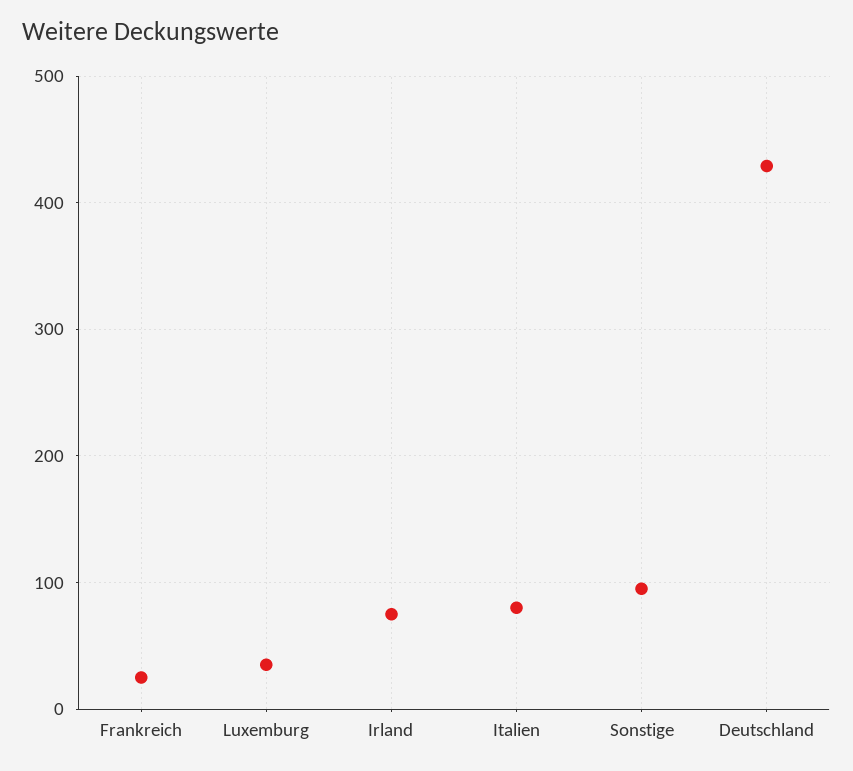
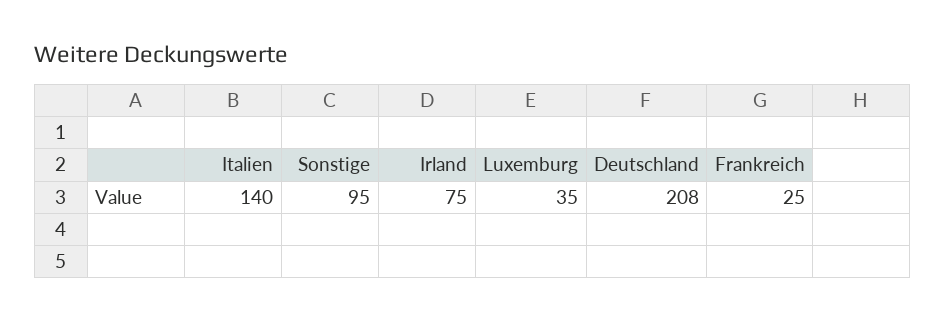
  {
    "Frankreich": 25,
    "Luxemburg": 35,
    "Irland": 75,
-   "Italien": 80,
+   "Italien": 140,
    "Sonstige": 95,
-   "Deutschland": 430
+   "Deutschland": 208
  }

